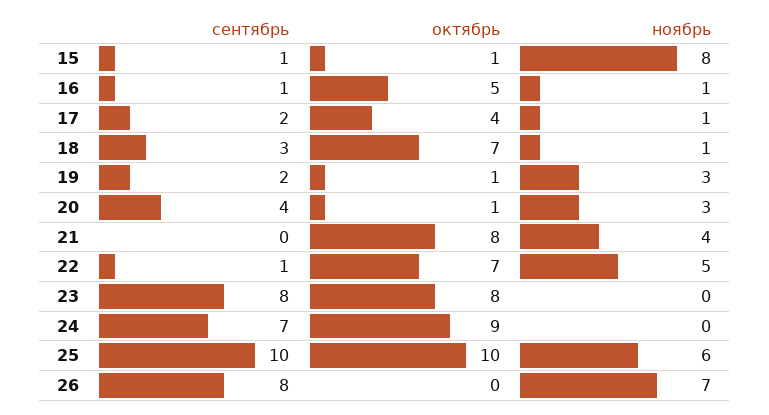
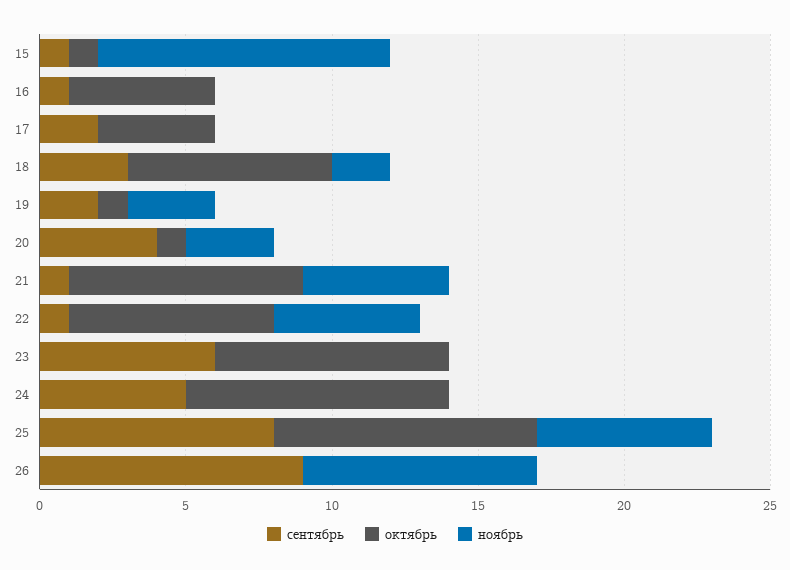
  {
    "сентябрь": {
      "15": 1,
      "16": 1,
      "17": 2,
      "18": 3,
      "19": 2,
      "20": 4,
-     "21": 0,
+     "21": 1,
      "22": 1,
-     "23": 8,
+     "23": 6,
-     "24": 7,
+     "24": 5,
-     "25": 10,
+     "25": 8,
-     "26": 8
+     "26": 9
    },
    "октябрь": {
      "15": 1,
      "16": 5,
      "17": 4,
      "18": 7,
      "19": 1,
      "20": 1,
      "21": 8,
      "22": 7,
      "23": 8,
      "24": 9,
-     "25": 10,
+     "25": 9,
      "26": 0
    },
    "ноябрь": {
-     "15": 8,
+     "15": 10,
-     "16": 1,
+     "16": 0,
-     "17": 1,
+     "17": 0,
-     "18": 1,
+     "18": 2,
      "19": 3,
      "20": 3,
-     "21": 4,
+     "21": 5,
      "22": 5,
      "23": 0,
      "24": 0,
      "25": 6,
-     "26": 7
+     "26": 8
    }
  }

